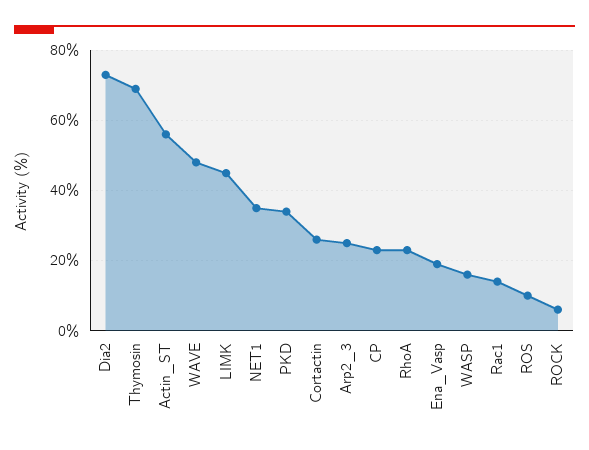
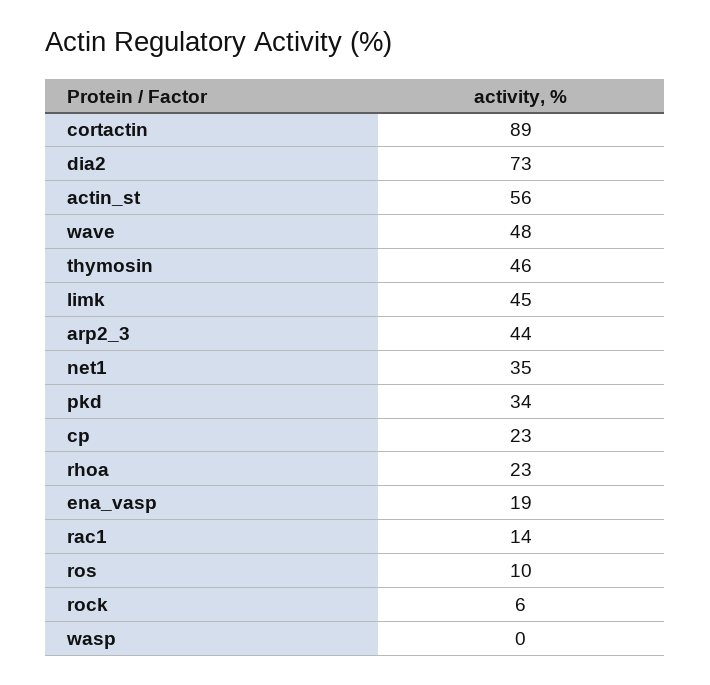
  {
    "Dia2": 73,
-   "Thymosin": 70,
+   "Thymosin": 46,
    "Actin_ST": 56,
    "WAVE": 48,
    "LIMK": 45,
    "NET1": 35,
    "PKD": 34,
-   "Cortactin": 25,
+   "Cortactin": 89,
-   "Arp2_3": 25,
+   "Arp2_3": 44,
    "CP": 23,
    "RhoA": 23,
    "Ena_Vasp": 19,
-   "WASP": 15,
+   "WASP": 0,
    "Rac1": 14,
    "ROS": 10,
    "ROCK": 6
  }

